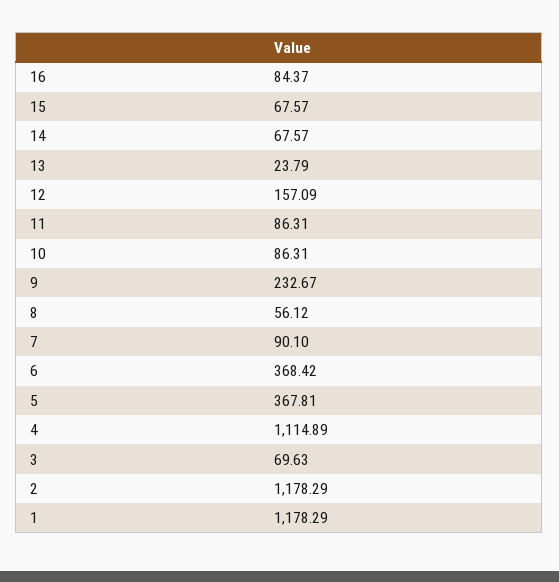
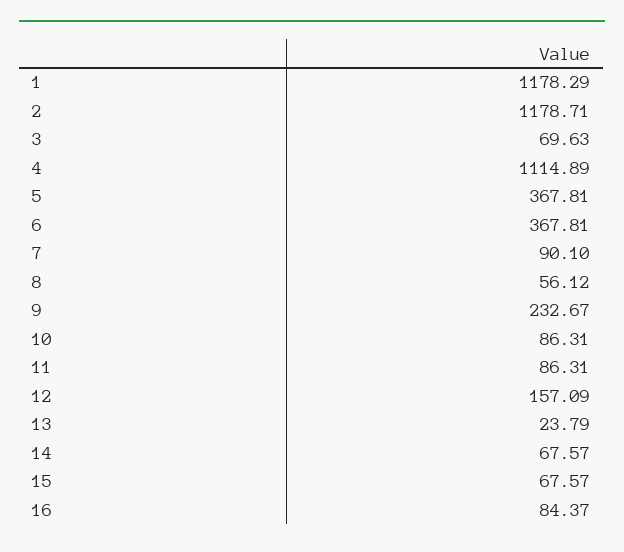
  {
    "16": 84.37,
    "15": 67.57,
    "14": 67.57,
    "13": 23.79,
    "12": 157.09,
    "11": 86.31,
    "10": 86.31,
    "9": 232.67,
    "8": 56.12,
    "7": 90.1,
-   "6": 368.42,
+   "6": 367.81,
    "5": 367.81,
    "4": 1114.89,
    "3": 69.63,
-   "2": 1178.29,
+   "2": 1178.71,
    "1": 1178.29
  }

